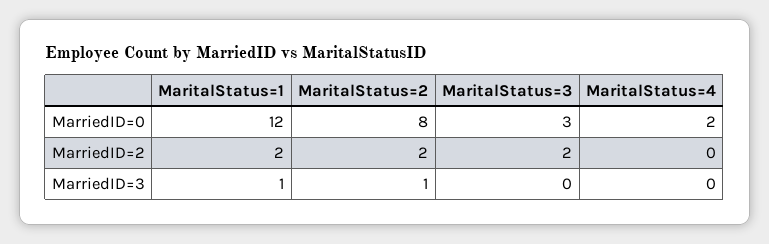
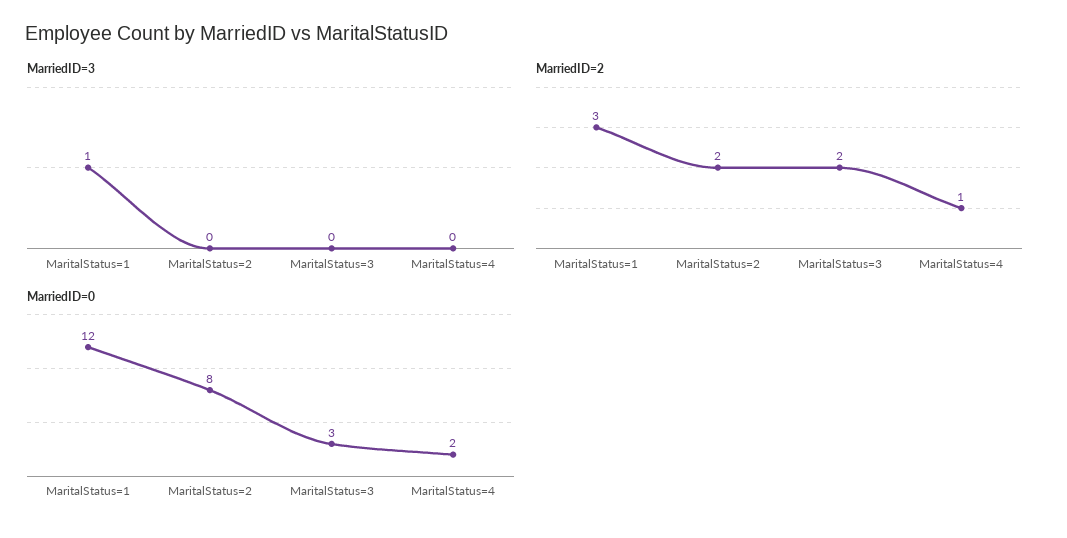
  {
    "MarriedID=0": {
      "MaritalStatus=1": 12,
      "MaritalStatus=2": 8,
      "MaritalStatus=3": 3,
      "MaritalStatus=4": 2
    },
    "MarriedID=2": {
-     "MaritalStatus=1": 2,
+     "MaritalStatus=1": 3,
      "MaritalStatus=2": 2,
      "MaritalStatus=3": 2,
-     "MaritalStatus=4": 0
+     "MaritalStatus=4": 1
    },
    "MarriedID=3": {
      "MaritalStatus=1": 1,
-     "MaritalStatus=2": 1,
+     "MaritalStatus=2": 0,
      "MaritalStatus=3": 0,
      "MaritalStatus=4": 0
    }
  }

